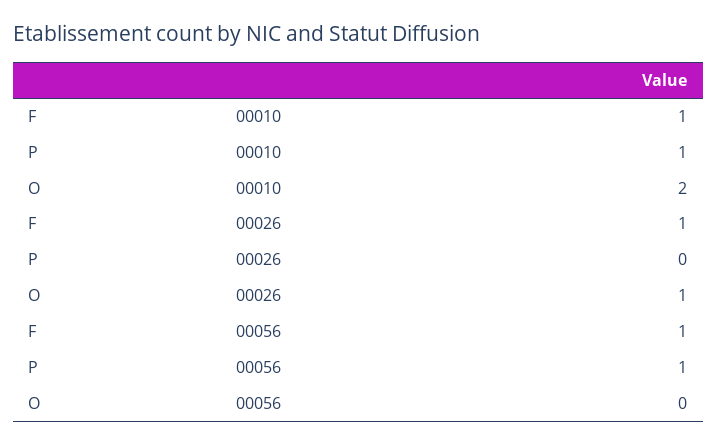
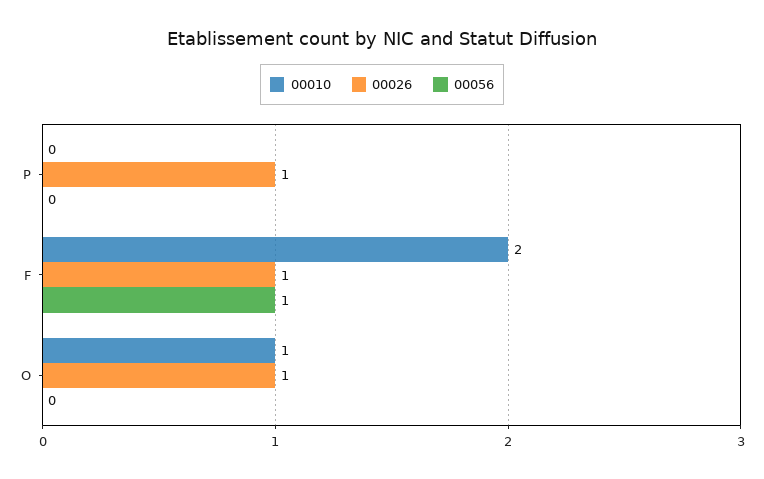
  {
    "00010": {
-     "F": 1,
+     "F": 2,
-     "P": 1,
+     "P": 0,
-     "O": 2
+     "O": 1
    },
    "00026": {
      "F": 1,
-     "P": 0,
+     "P": 1,
      "O": 1
    },
    "00056": {
      "F": 1,
-     "P": 1,
+     "P": 0,
      "O": 0
    }
  }

